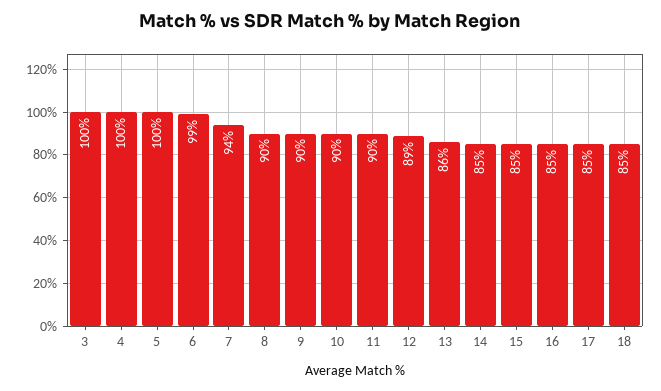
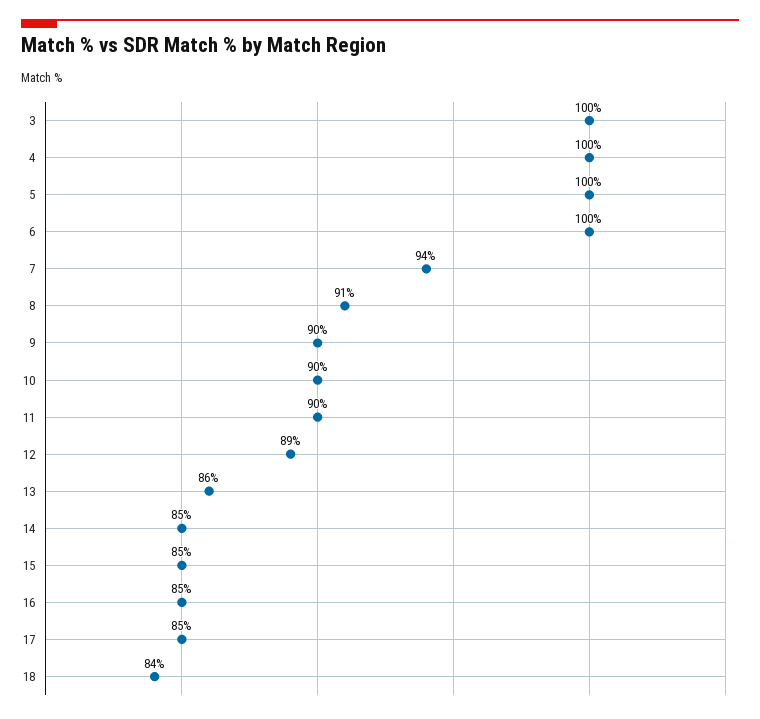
  {
    "3": 100,
    "4": 100,
    "5": 100,
-   "6": 99,
+   "6": 100,
    "7": 94,
-   "8": 90,
+   "8": 91,
    "9": 90,
    "10": 90,
    "11": 90,
    "12": 89,
    "13": 86,
    "14": 85,
    "15": 85,
    "16": 85,
    "17": 85,
-   "18": 85
+   "18": 84
  }

